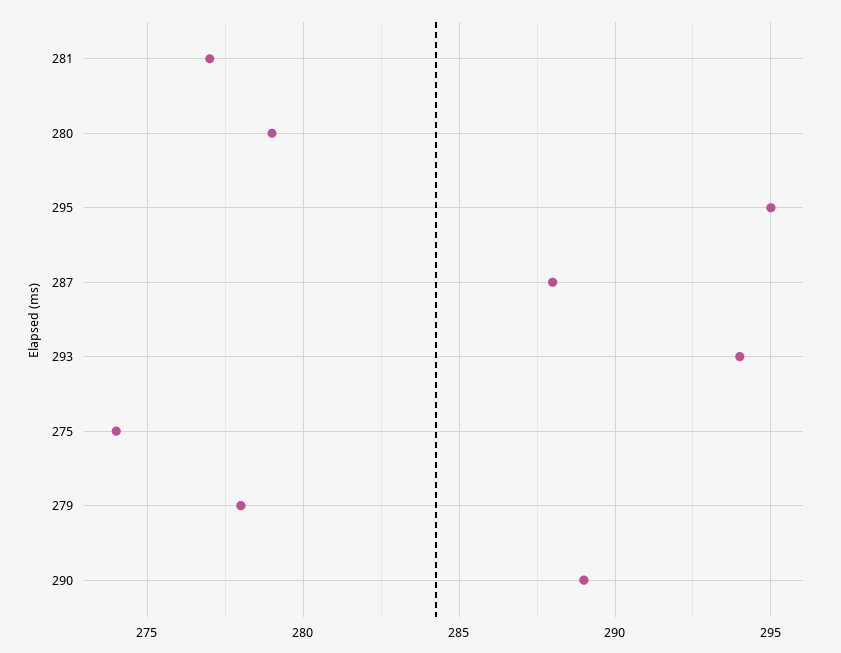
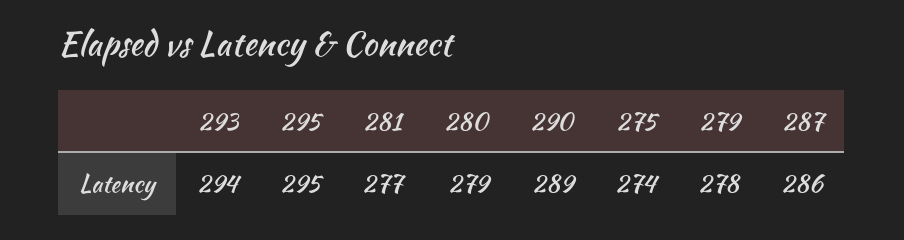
  {
    "281": 277,
    "280": 279,
    "295": 295,
-   "287": 288,
+   "287": 286,
    "293": 294,
    "275": 274,
    "279": 278,
    "290": 289
  }

